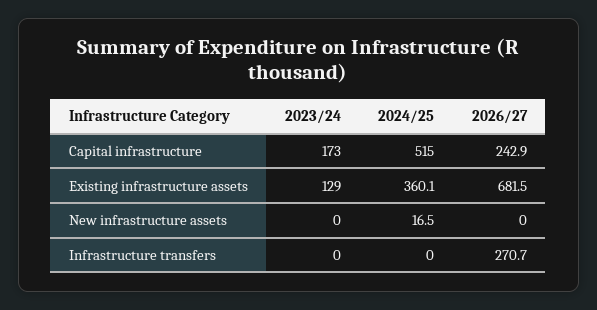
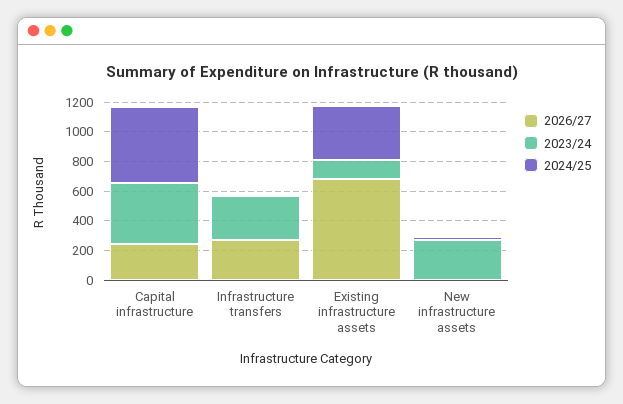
  {
    "2023/24": {
-     "Capital infrastructure": 173,
+     "Capital infrastructure": 400,
      "Existing infrastructure assets": 129,
-     "New infrastructure assets": 0,
+     "New infrastructure assets": 300,
-     "Infrastructure transfers": 0
+     "Infrastructure transfers": 300
    },
    "2024/25": {
      "Capital infrastructure": 515,
      "Existing infrastructure assets": 360.1,
      "New infrastructure assets": 16.5,
      "Infrastructure transfers": 0
    },
    "2026/27": {
      "Capital infrastructure": 242.9,
      "Existing infrastructure assets": 681.5,
      "New infrastructure assets": 0,
      "Infrastructure transfers": 270.7
    }
  }

